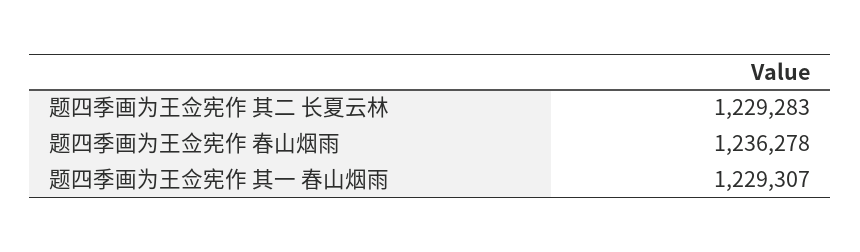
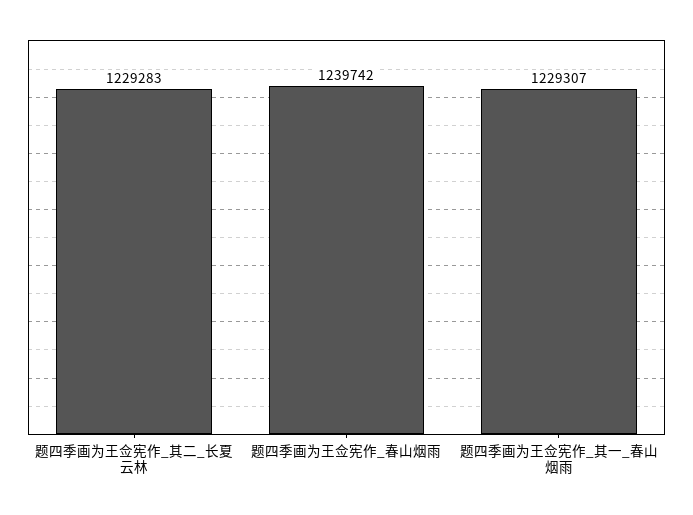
  {
    "题四季画为王佥宪作 其二 长夏云林": 1229283,
-   "题四季画为王佥宪作 春山烟雨": 1236278,
+   "题四季画为王佥宪作 春山烟雨": 1239742,
    "题四季画为王佥宪作 其一 春山烟雨": 1229307
  }

